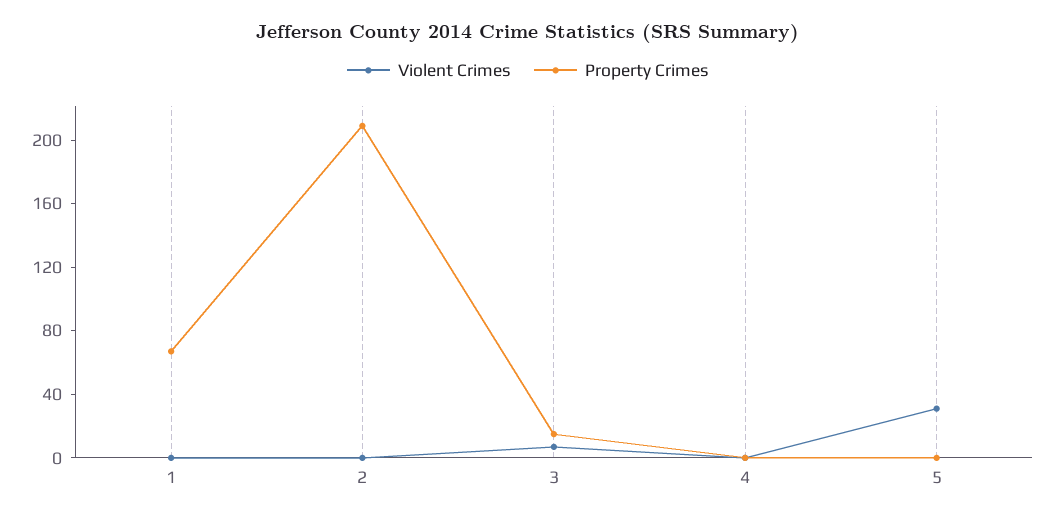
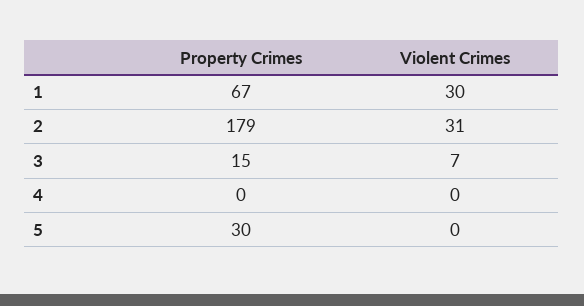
  {
    "Violent Crimes": {
-     "1": 0,
+     "1": 30,
-     "2": 0,
+     "2": 31,
      "3": 7,
      "4": 0,
-     "5": 30
+     "5": 0
    },
    "Property Crimes": {
      "1": 67,
-     "2": 210,
+     "2": 179,
      "3": 15,
      "4": 0,
-     "5": 0
+     "5": 30
    }
  }

